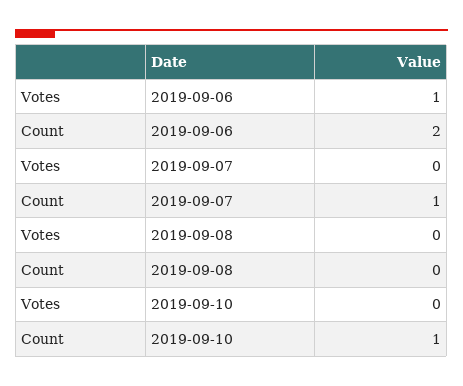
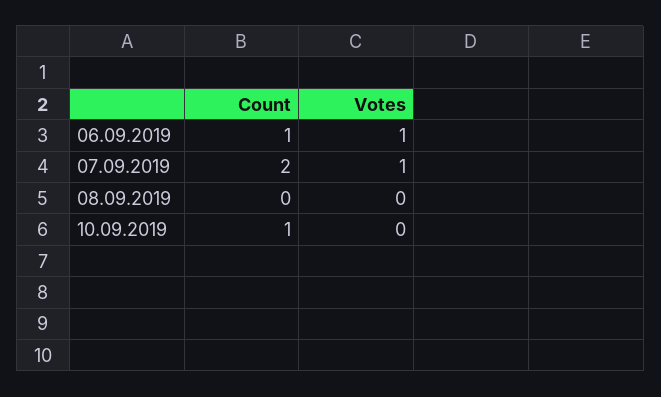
  {
    "Votes": {
      "2019-09-06": 1,
-     "2019-09-07": 0,
+     "2019-09-07": 1,
      "2019-09-08": 0,
      "2019-09-10": 0
    },
    "Count": {
-     "2019-09-06": 2,
+     "2019-09-06": 1,
-     "2019-09-07": 1,
+     "2019-09-07": 2,
      "2019-09-08": 0,
      "2019-09-10": 1
    }
  }

